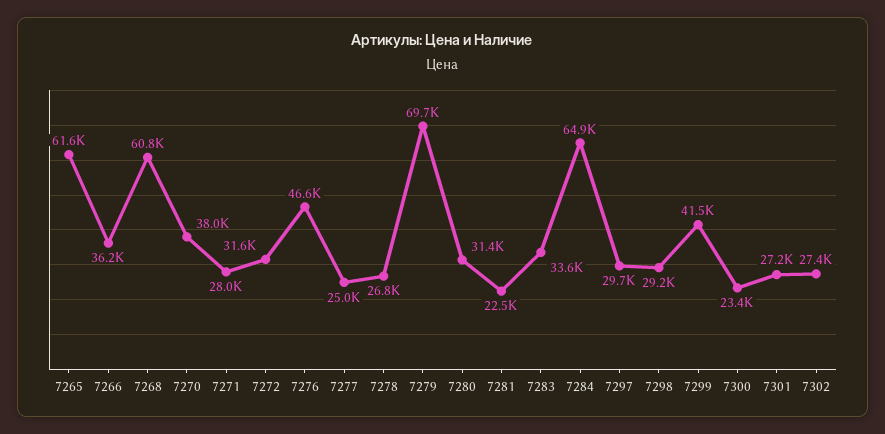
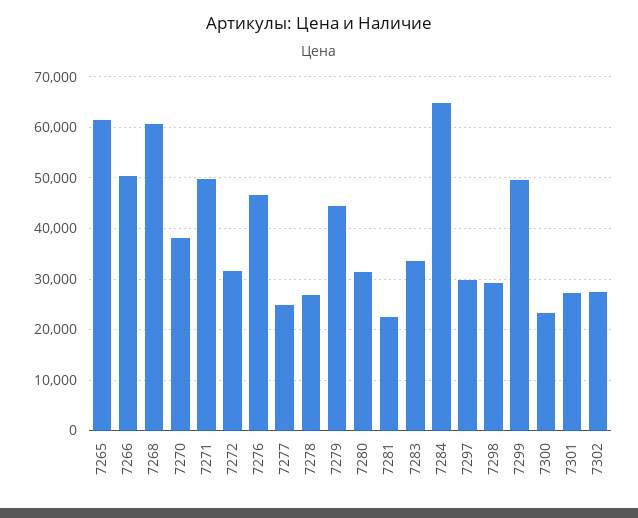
  {
    "7265": 61600,
-   "7266": 36200,
+   "7266": 50000,
    "7268": 60800,
    "7270": 38000,
-   "7271": 28000,
+   "7271": 50000,
    "7272": 31600,
    "7276": 46600,
    "7277": 25000,
    "7278": 26800,
-   "7279": 69700,
+   "7279": 44000,
    "7280": 31400,
    "7281": 22500,
    "7283": 33600,
    "7284": 64900,
    "7297": 29700,
    "7298": 29200,
-   "7299": 41500,
+   "7299": 50000,
    "7300": 23400,
    "7301": 27200,
    "7302": 27400
  }

